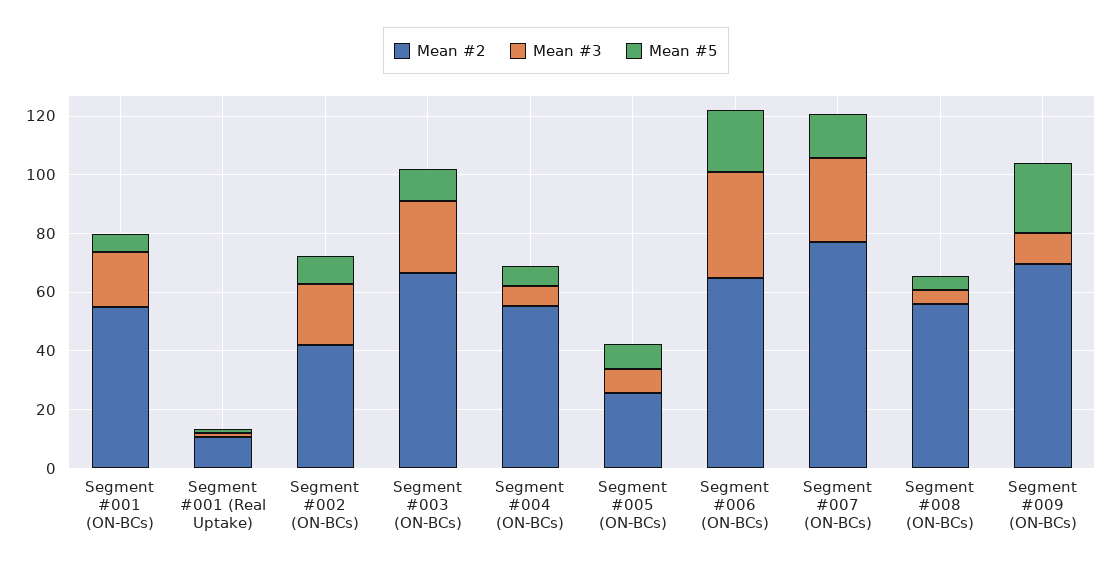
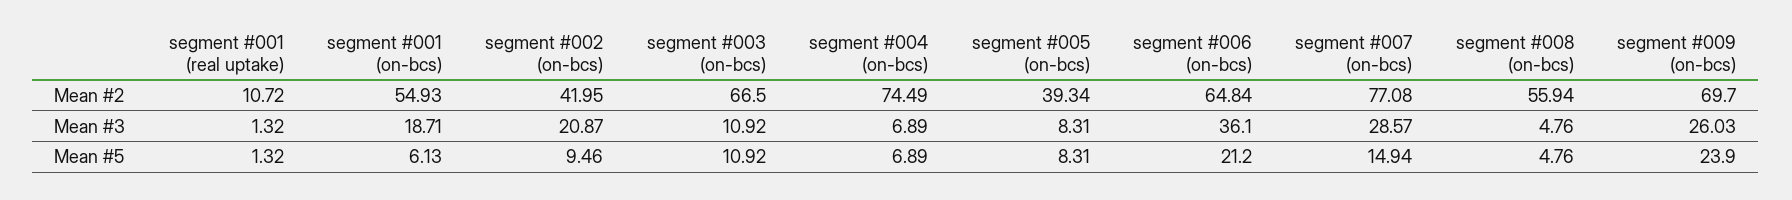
  {
    "Mean #2": {
      "Segment #001 (ON-BCs)": 54.93,
      "Segment #001 (Real Uptake)": 10.72,
      "Segment #002 (ON-BCs)": 41.95,
      "Segment #003 (ON-BCs)": 66.5,
-     "Segment #004 (ON-BCs)": 55,
+     "Segment #004 (ON-BCs)": 74.49,
-     "Segment #005 (ON-BCs)": 25,
+     "Segment #005 (ON-BCs)": 39.34,
      "Segment #006 (ON-BCs)": 64.84,
      "Segment #007 (ON-BCs)": 77.08,
      "Segment #008 (ON-BCs)": 55.94,
      "Segment #009 (ON-BCs)": 69.7
    },
    "Mean #3": {
      "Segment #001 (ON-BCs)": 18.71,
      "Segment #001 (Real Uptake)": 1.32,
      "Segment #002 (ON-BCs)": 20.87,
-     "Segment #003 (ON-BCs)": 25,
+     "Segment #003 (ON-BCs)": 10.92,
      "Segment #004 (ON-BCs)": 6.89,
      "Segment #005 (ON-BCs)": 8.31,
      "Segment #006 (ON-BCs)": 36.1,
      "Segment #007 (ON-BCs)": 28.57,
      "Segment #008 (ON-BCs)": 4.76,
-     "Segment #009 (ON-BCs)": 10
+     "Segment #009 (ON-BCs)": 26.03
    },
    "Mean #5": {
      "Segment #001 (ON-BCs)": 6.13,
      "Segment #001 (Real Uptake)": 1.32,
      "Segment #002 (ON-BCs)": 9.46,
      "Segment #003 (ON-BCs)": 10.92,
      "Segment #004 (ON-BCs)": 6.89,
      "Segment #005 (ON-BCs)": 8.31,
      "Segment #006 (ON-BCs)": 21.2,
      "Segment #007 (ON-BCs)": 14.94,
      "Segment #008 (ON-BCs)": 4.76,
      "Segment #009 (ON-BCs)": 23.9
    }
  }

